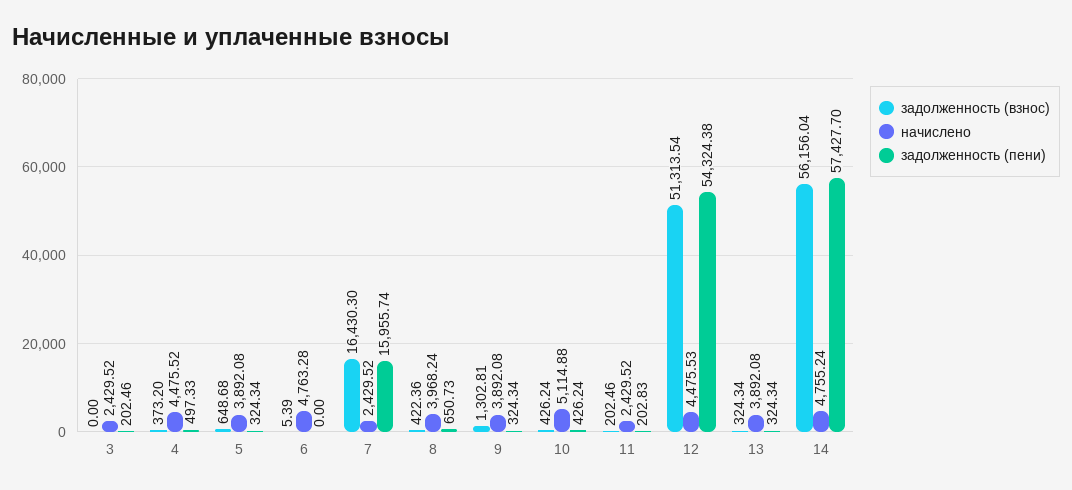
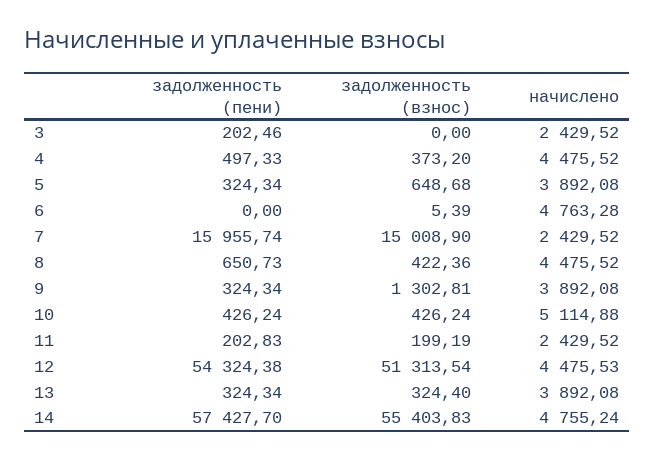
  {
    "задолженность (взнос)": {
      "3": 0,
      "4": 373.2,
      "5": 648.68,
      "6": 5.39,
-     "7": 16430.3,
+     "7": 15008.9,
      "8": 422.36,
      "9": 1302.81,
      "10": 426.24,
-     "11": 202.46,
+     "11": 199.19,
      "12": 51313.54,
-     "13": 324.34,
+     "13": 324.4,
-     "14": 56156.04
+     "14": 55403.83
    },
    "начислено": {
      "3": 2429.52,
      "4": 4475.52,
      "5": 3892.08,
      "6": 4763.28,
      "7": 2429.52,
-     "8": 3968.24,
+     "8": 4475.52,
      "9": 3892.08,
      "10": 5114.88,
      "11": 2429.52,
      "12": 4475.53,
      "13": 3892.08,
      "14": 4755.24
    },
    "задолженность (пени)": {
      "3": 202.46,
      "4": 497.33,
      "5": 324.34,
      "6": 0,
      "7": 15955.74,
      "8": 650.73,
      "9": 324.34,
      "10": 426.24,
      "11": 202.83,
      "12": 54324.38,
      "13": 324.34,
      "14": 57427.7
    }
  }

